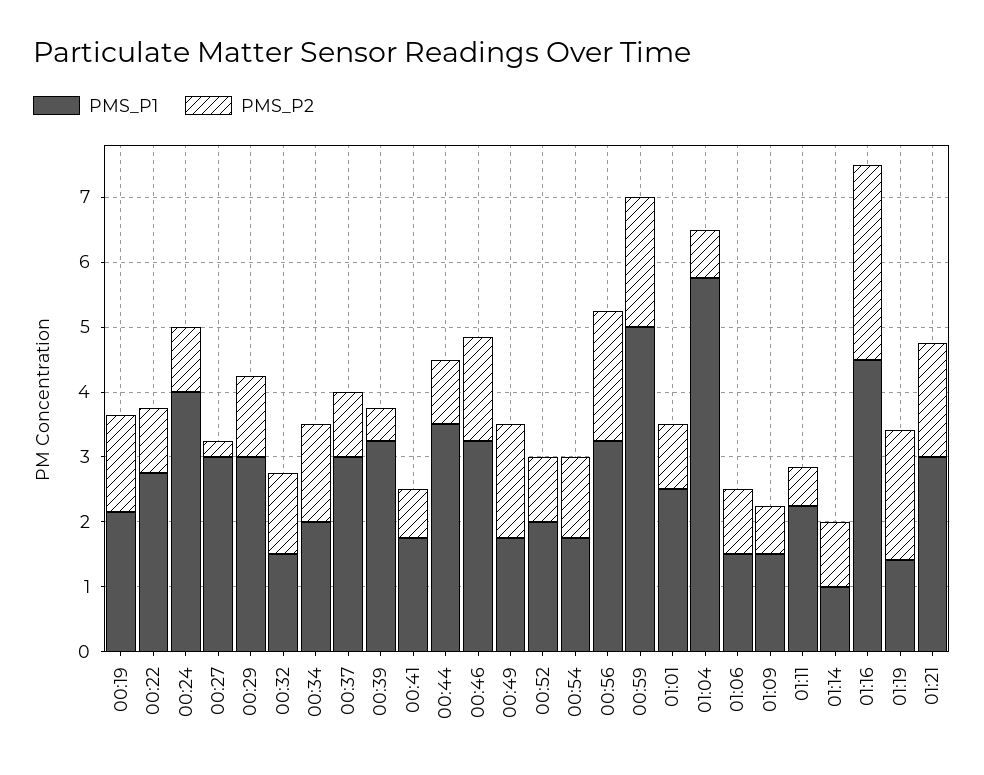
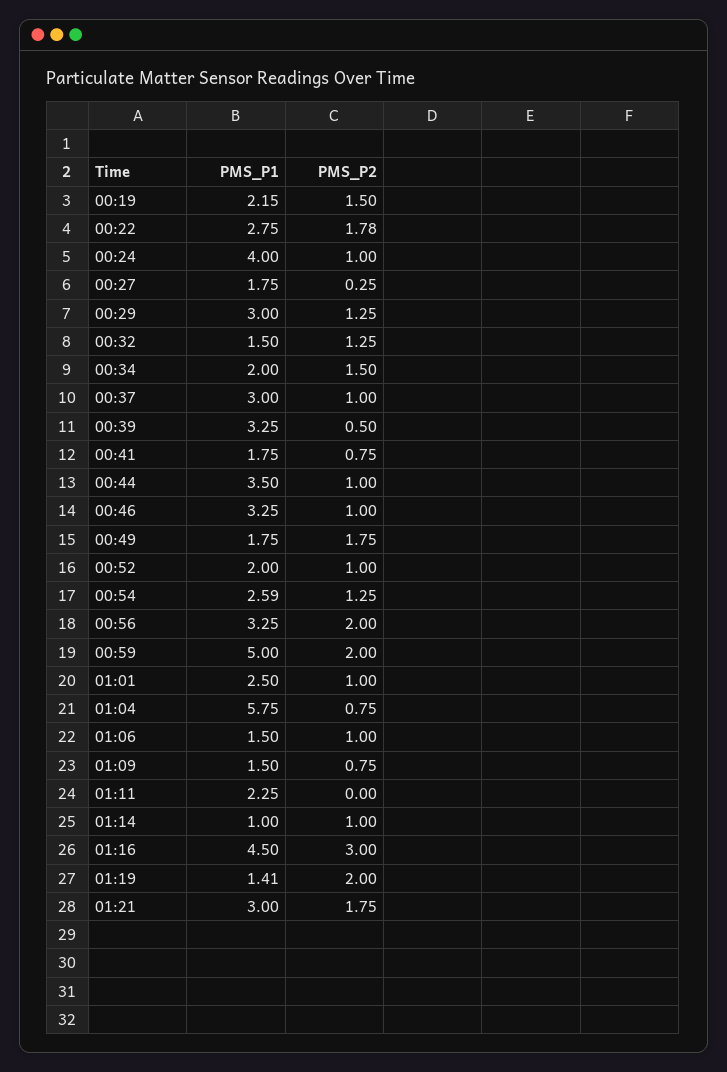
  {
    "PMS_P1": {
      "00:19": 2.15,
      "00:22": 2.75,
      "00:24": 4,
-     "00:27": 3,
+     "00:27": 1.75,
      "00:29": 3,
      "00:32": 1.5,
      "00:34": 2,
      "00:37": 3,
      "00:39": 3.25,
      "00:41": 1.75,
      "00:44": 3.5,
      "00:46": 3.25,
      "00:49": 1.75,
      "00:52": 2,
-     "00:54": 1.8,
+     "00:54": 2.59,
      "00:56": 3.25,
      "00:59": 5,
      "01:01": 2.5,
      "01:04": 5.75,
      "01:06": 1.5,
      "01:09": 1.5,
      "01:11": 2.25,
      "01:14": 1,
      "01:16": 4.5,
      "01:19": 1.41,
      "01:21": 3
    },
    "PMS_P2": {
      "00:19": 1.5,
-     "00:22": 1,
+     "00:22": 1.78,
      "00:24": 1,
      "00:27": 0.25,
      "00:29": 1.25,
      "00:32": 1.25,
      "00:34": 1.5,
      "00:37": 1,
      "00:39": 0.5,
      "00:41": 0.75,
      "00:44": 1,
-     "00:46": 1.6,
+     "00:46": 1,
      "00:49": 1.75,
      "00:52": 1,
      "00:54": 1.25,
      "00:56": 2,
      "00:59": 2,
      "01:01": 1,
      "01:04": 0.75,
      "01:06": 1,
      "01:09": 0.75,
-     "01:11": 0.6,
+     "01:11": 0,
      "01:14": 1,
      "01:16": 3,
      "01:19": 2,
      "01:21": 1.75
    }
  }

